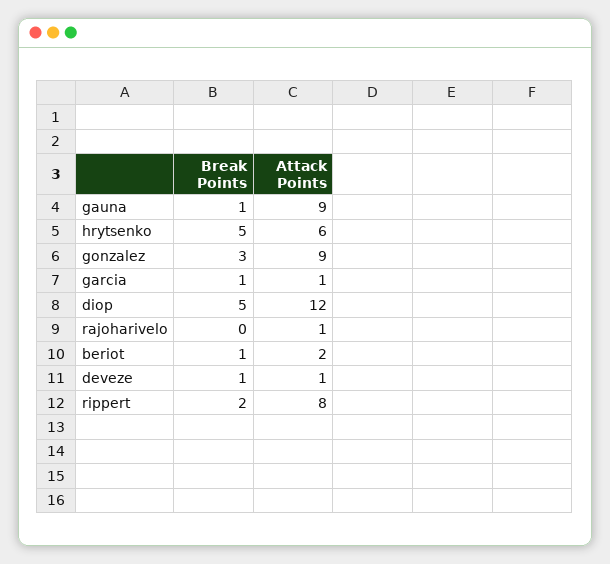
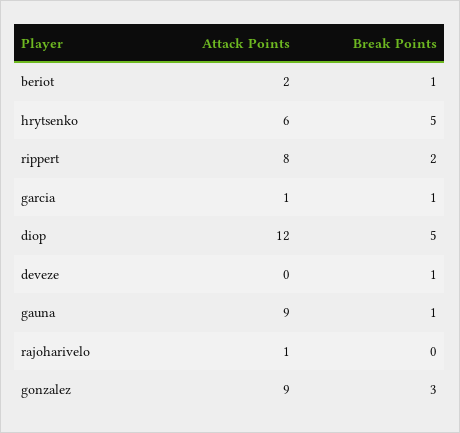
  {
    "Break Points": {
      "gauna": 1,
      "hrytsenko": 5,
      "gonzalez": 3,
      "garcia": 1,
      "diop": 5,
      "rajoharivelo": 0,
      "beriot": 1,
      "deveze": 1,
      "rippert": 2
    },
    "Attack Points": {
      "gauna": 9,
      "hrytsenko": 6,
      "gonzalez": 9,
      "garcia": 1,
      "diop": 12,
      "rajoharivelo": 1,
      "beriot": 2,
-     "deveze": 1,
+     "deveze": 0,
      "rippert": 8
    }
  }

